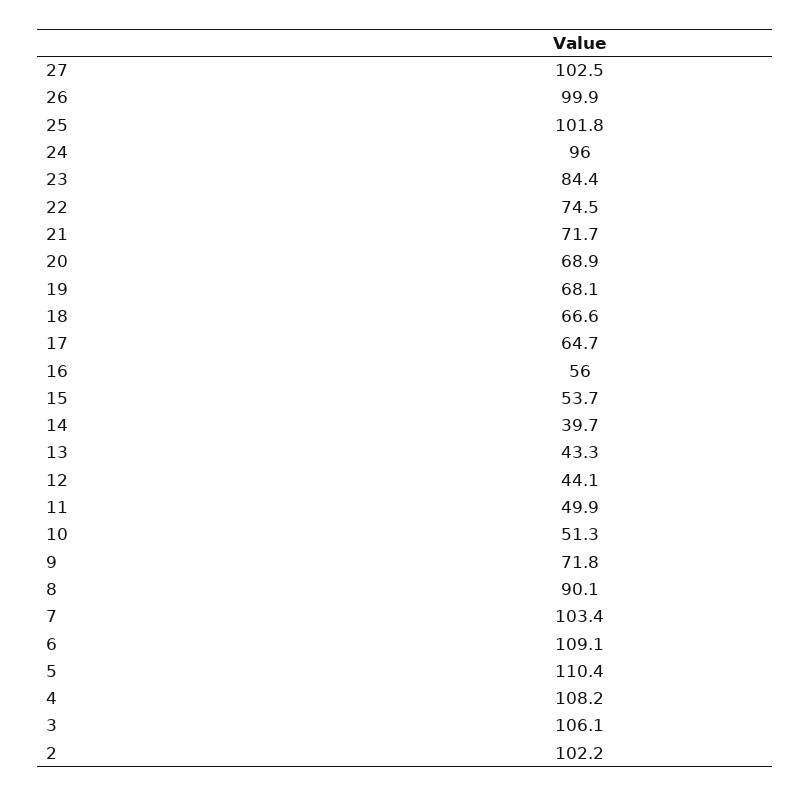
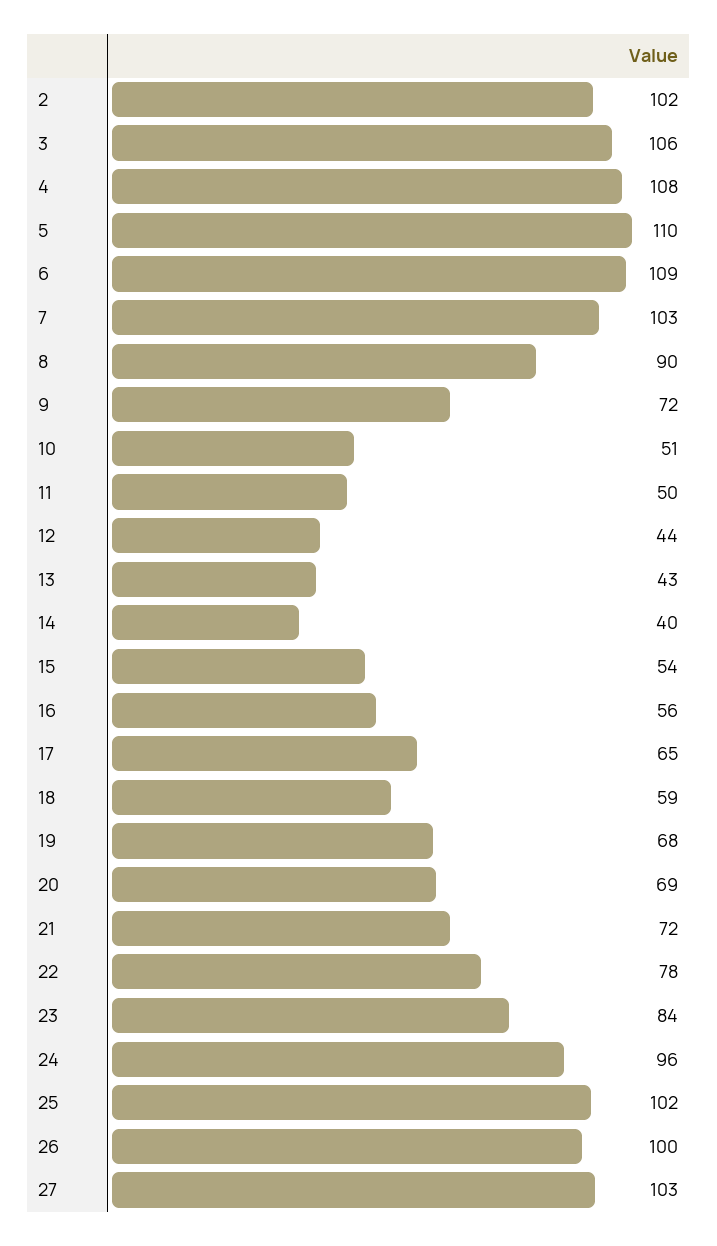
  {
    "27": 102.5,
    "26": 99.9,
    "25": 101.8,
    "24": 96,
    "23": 84.4,
-   "22": 74.5,
+   "22": 78,
    "21": 71.7,
    "20": 68.9,
    "19": 68.1,
-   "18": 66.6,
+   "18": 59,
    "17": 64.7,
    "16": 56,
    "15": 53.7,
    "14": 39.7,
    "13": 43.3,
    "12": 44.1,
    "11": 49.9,
    "10": 51.3,
    "9": 71.8,
    "8": 90.1,
    "7": 103.4,
    "6": 109.1,
    "5": 110.4,
    "4": 108.2,
    "3": 106.1,
    "2": 102.2
  }

